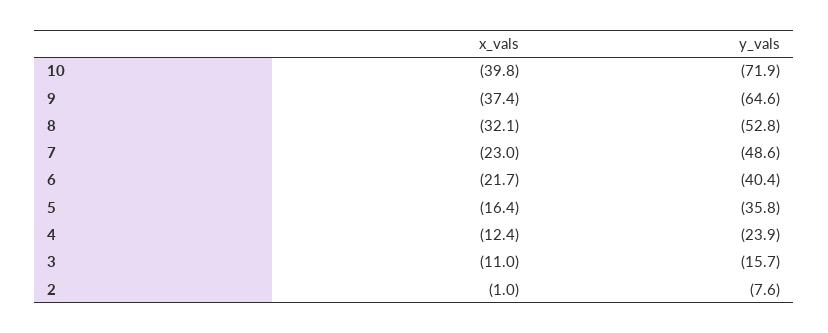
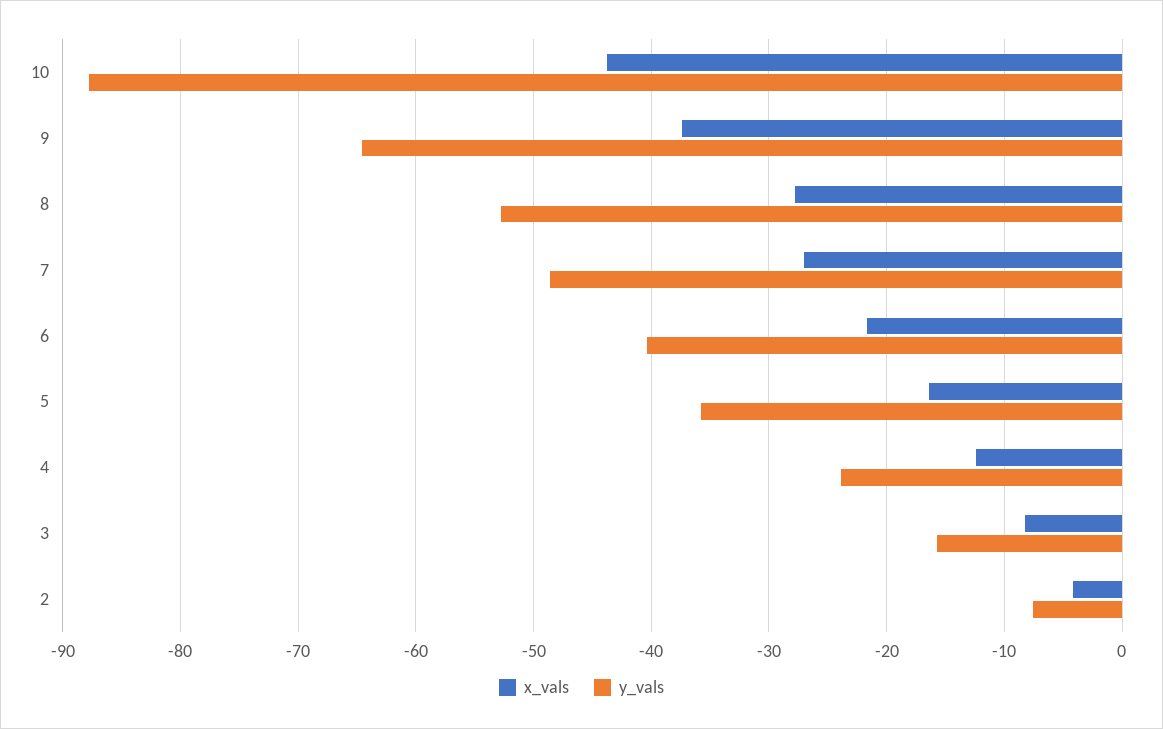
  {
    "x_vals": {
-     "10": -39.8,
+     "10": -44,
      "9": -37.4,
-     "8": -32.1,
+     "8": -28,
-     "7": -23,
+     "7": -27,
      "6": -21.7,
      "5": -16.4,
      "4": -12.4,
-     "3": -11,
+     "3": -8,
-     "2": -1
+     "2": -4
    },
    "y_vals": {
-     "10": -71.9,
+     "10": -88,
      "9": -64.6,
      "8": -52.8,
      "7": -48.6,
      "6": -40.4,
      "5": -35.8,
      "4": -23.9,
      "3": -15.7,
      "2": -7.6
    }
  }

